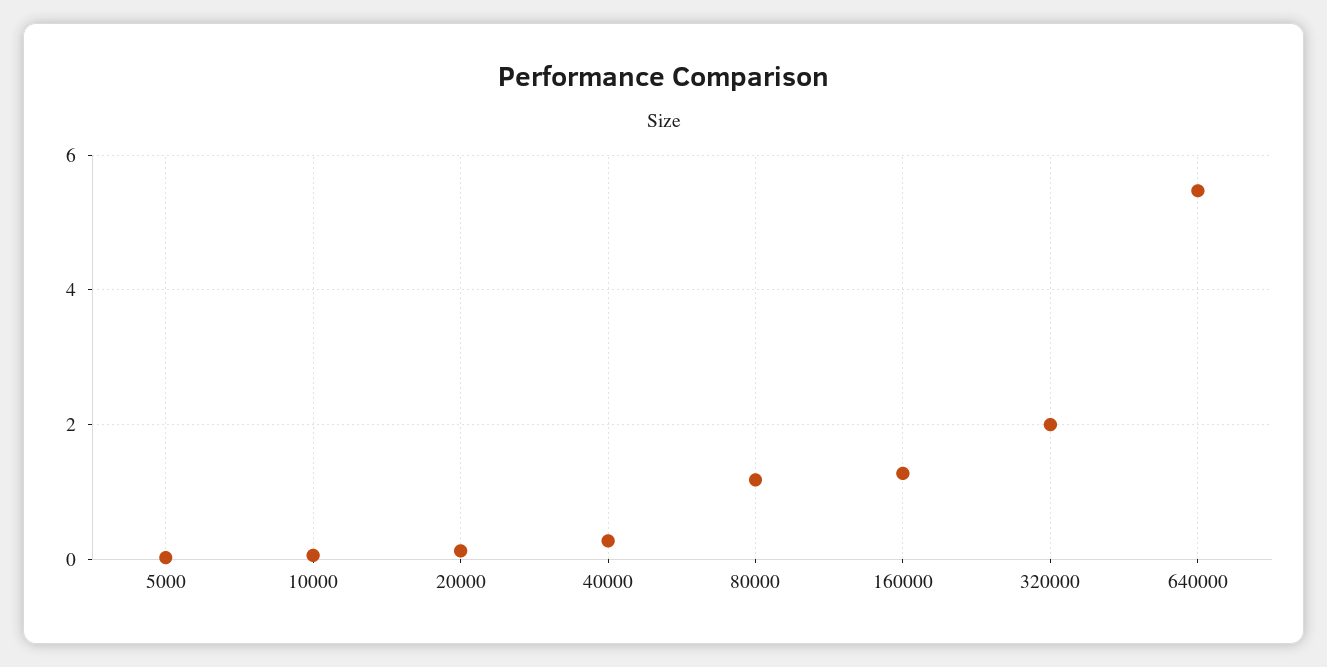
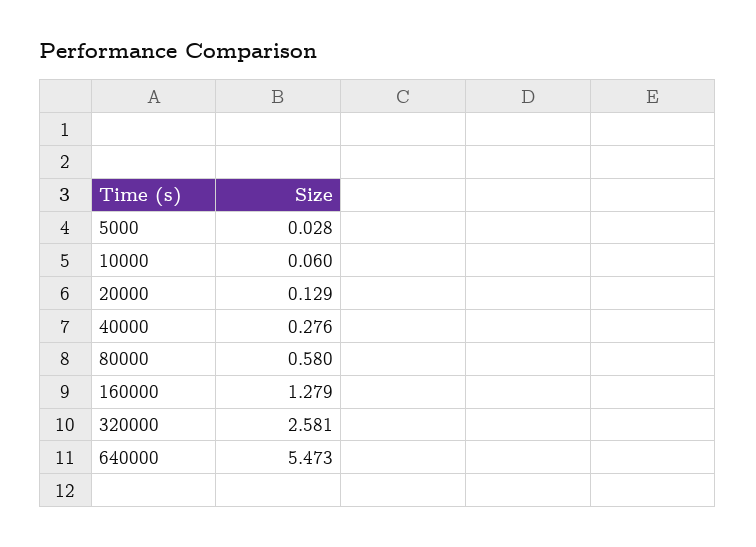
  {
    "5000": 0.028,
    "10000": 0.06,
    "20000": 0.129,
    "40000": 0.276,
-   "80000": 1.2,
+   "80000": 0.58,
    "160000": 1.279,
-   "320000": 2,
+   "320000": 2.581,
    "640000": 5.473
  }

